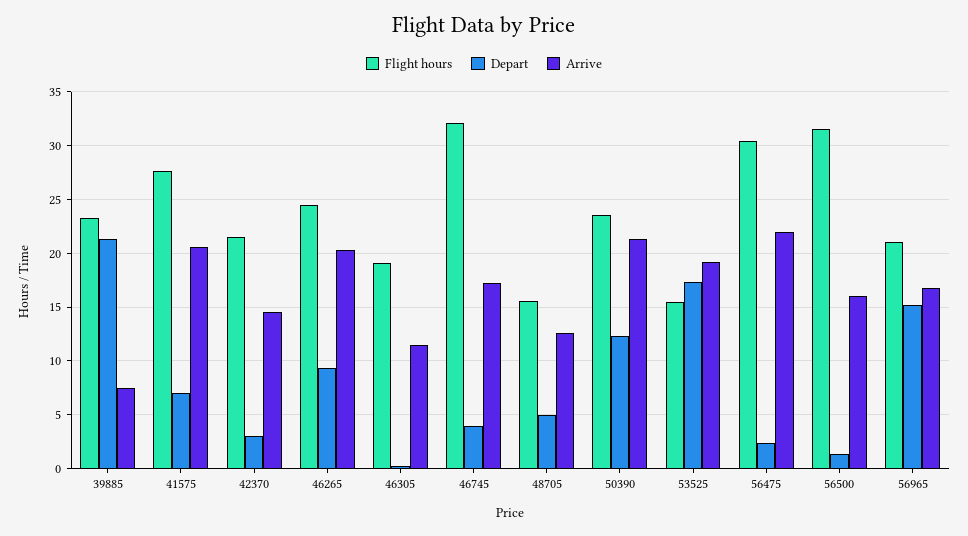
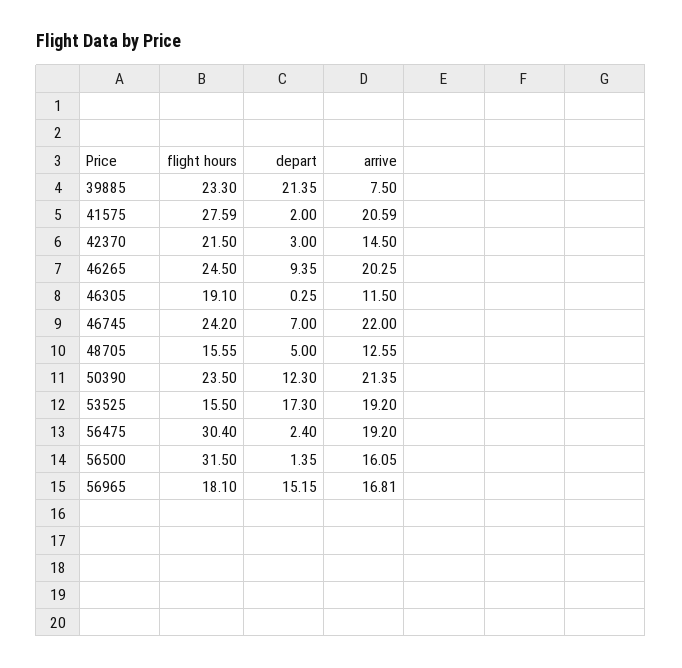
  {
    "Flight hours": {
      "39885": 23.3,
      "41575": 27.59,
      "42370": 21.5,
      "46265": 24.5,
      "46305": 19.1,
-     "46745": 32,
+     "46745": 24.2,
      "48705": 15.55,
      "50390": 23.5,
      "53525": 15.5,
      "56475": 30.4,
      "56500": 31.5,
-     "56965": 21
+     "56965": 18.1
    },
    "Depart": {
      "39885": 21.35,
-     "41575": 7,
+     "41575": 2,
      "42370": 3,
      "46265": 9.35,
      "46305": 0.25,
-     "46745": 4,
+     "46745": 7,
      "48705": 5,
      "50390": 12.3,
      "53525": 17.3,
      "56475": 2.4,
      "56500": 1.35,
      "56965": 15.15
    },
    "Arrive": {
      "39885": 7.5,
      "41575": 20.59,
      "42370": 14.5,
      "46265": 20.25,
      "46305": 11.5,
-     "46745": 17,
+     "46745": 22,
      "48705": 12.55,
      "50390": 21.35,
      "53525": 19.2,
-     "56475": 22,
+     "56475": 19.2,
      "56500": 16.05,
      "56965": 16.81
    }
  }

